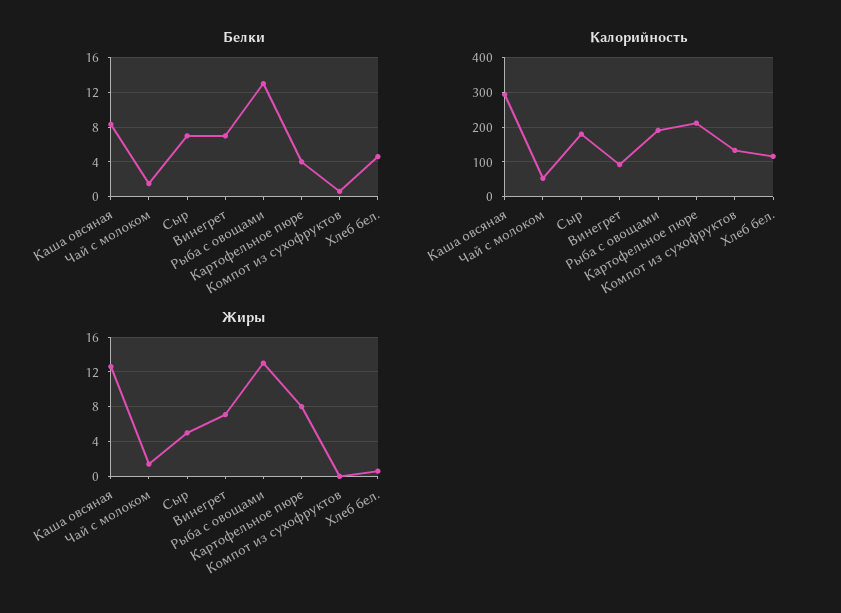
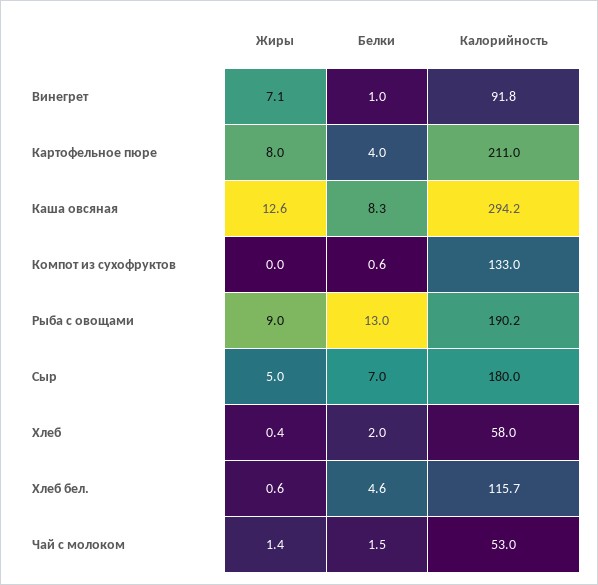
  {
    "Белки": {
      "Каша овсяная": 8.3,
      "Чай с молоком": 1.5,
      "Сыр": 7,
-     "Винегрет": 7,
+     "Винегрет": 1,
      "Рыба с овощами": 13,
      "Картофельное пюре": 4,
      "Компот из сухофруктов": 0.6,
-     "Хлеб бел.": 4.6
+     "Хлеб бел.": 4.6,
+     "Хлеб": 2
    },
    "Калорийность": {
      "Каша овсяная": 294.2,
      "Чай с молоком": 53,
      "Сыр": 180,
      "Винегрет": 91.8,
      "Рыба с овощами": 190.2,
      "Картофельное пюре": 211,
      "Компот из сухофруктов": 133,
-     "Хлеб бел.": 115.7
+     "Хлеб бел.": 115.7,
+     "Хлеб": 58
    },
    "Жиры": {
      "Каша овсяная": 12.6,
      "Чай с молоком": 1.4,
      "Сыр": 5,
      "Винегрет": 7.1,
-     "Рыба с овощами": 13,
+     "Рыба с овощами": 9,
      "Картофельное пюре": 8,
      "Компот из сухофруктов": 0,
-     "Хлеб бел.": 0.6
+     "Хлеб бел.": 0.6,
+     "Хлеб": 0.4
    }
  }

